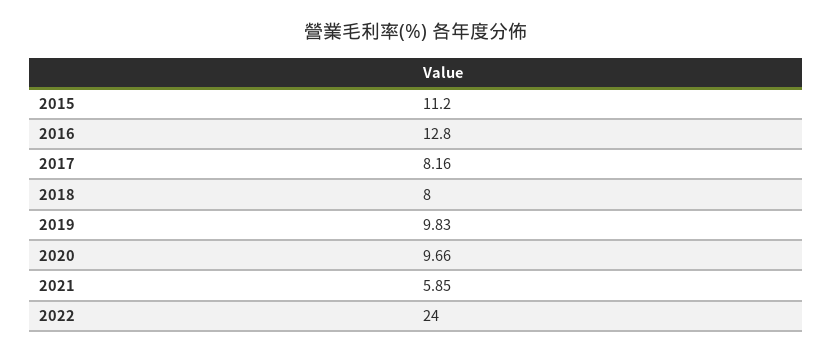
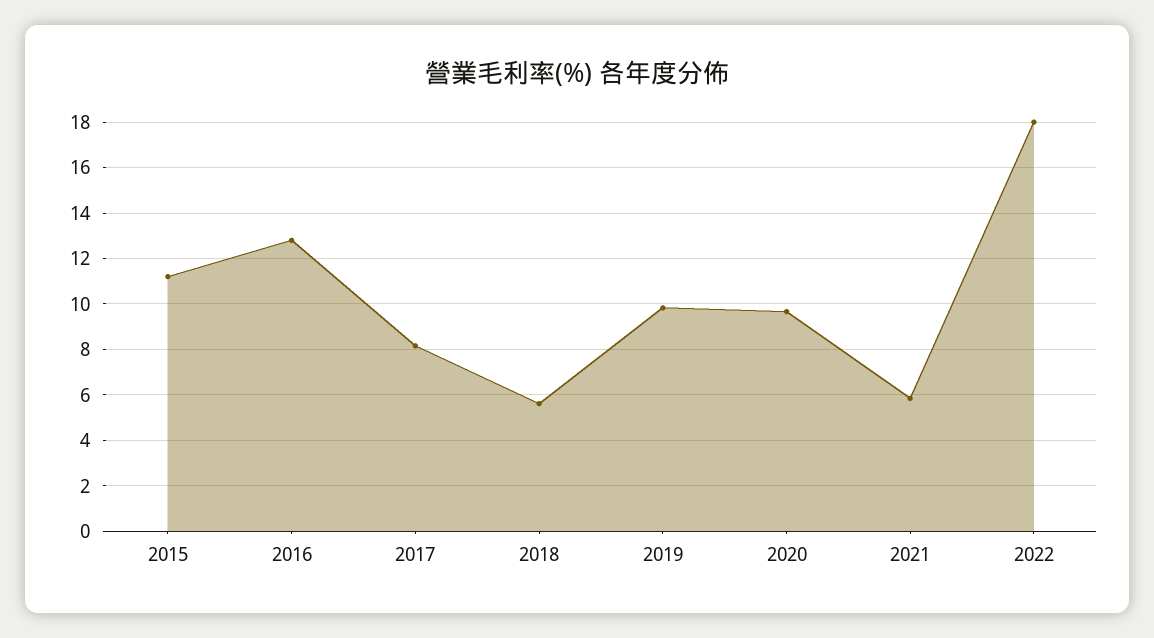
  {
    "2015": 11.2,
    "2016": 12.8,
    "2017": 8.16,
-   "2018": 8,
+   "2018": 5.5,
    "2019": 9.83,
    "2020": 9.66,
    "2021": 5.85,
-   "2022": 24
+   "2022": 18
  }

